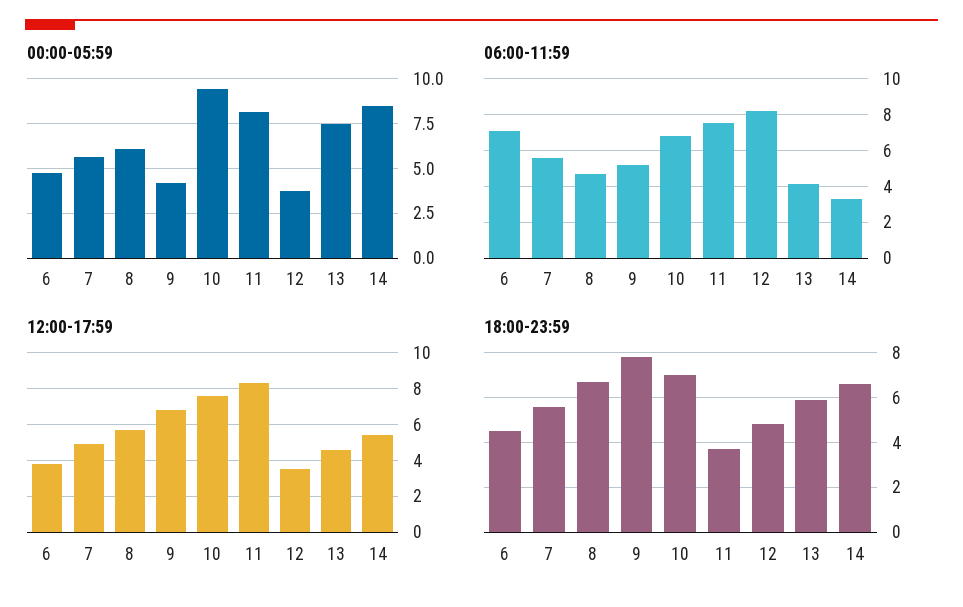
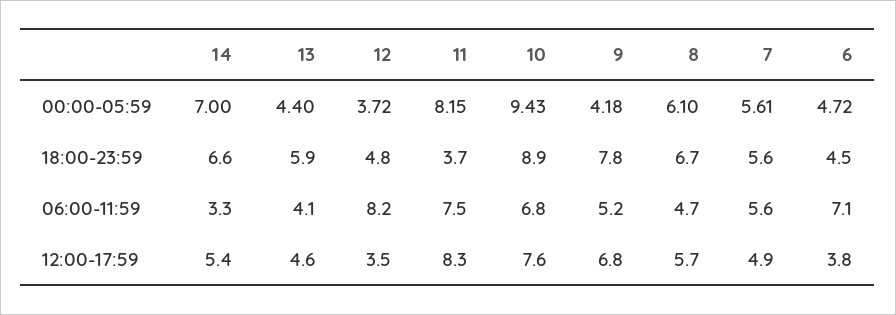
  {
    "00:00-05:59": {
      "6": 4.72,
      "7": 5.61,
      "8": 6.1,
      "9": 4.18,
      "10": 9.43,
      "11": 8.15,
      "12": 3.72,
-     "13": 7.5,
+     "13": 4.4,
-     "14": 8.5
+     "14": 7
    },
    "06:00-11:59": {
      "6": 7.1,
      "7": 5.6,
      "8": 4.7,
      "9": 5.2,
      "10": 6.8,
      "11": 7.5,
      "12": 8.2,
      "13": 4.1,
      "14": 3.3
    },
    "12:00-17:59": {
      "6": 3.8,
      "7": 4.9,
      "8": 5.7,
      "9": 6.8,
      "10": 7.6,
      "11": 8.3,
      "12": 3.5,
      "13": 4.6,
      "14": 5.4
    },
    "18:00-23:59": {
      "6": 4.5,
      "7": 5.6,
      "8": 6.7,
      "9": 7.8,
-     "10": 7,
+     "10": 8.9,
      "11": 3.7,
      "12": 4.8,
      "13": 5.9,
      "14": 6.6
    }
  }

